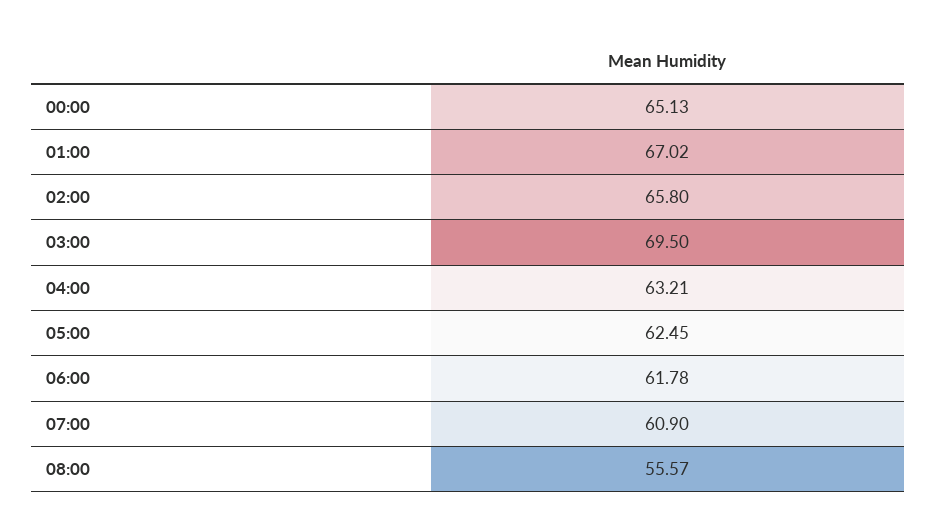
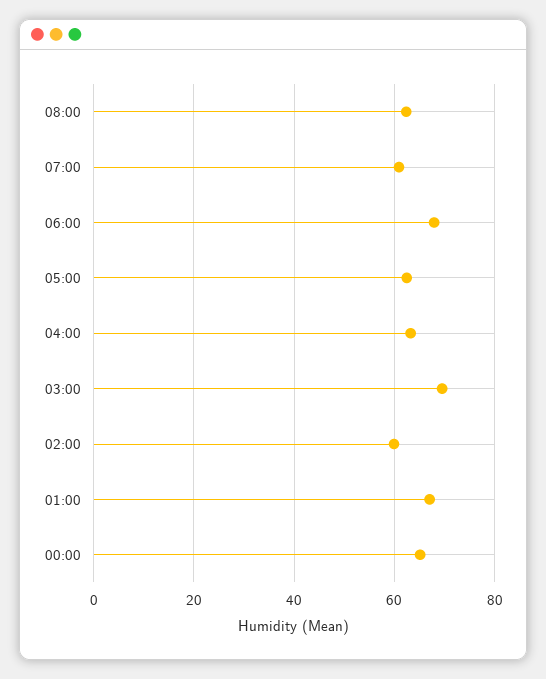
  {
    "00:00": 65.13,
    "01:00": 67.02,
-   "02:00": 65.8,
+   "02:00": 60,
    "03:00": 69.5,
    "04:00": 63.21,
    "05:00": 62.45,
-   "06:00": 61.78,
+   "06:00": 68,
    "07:00": 60.9,
-   "08:00": 55.57
+   "08:00": 62
  }

